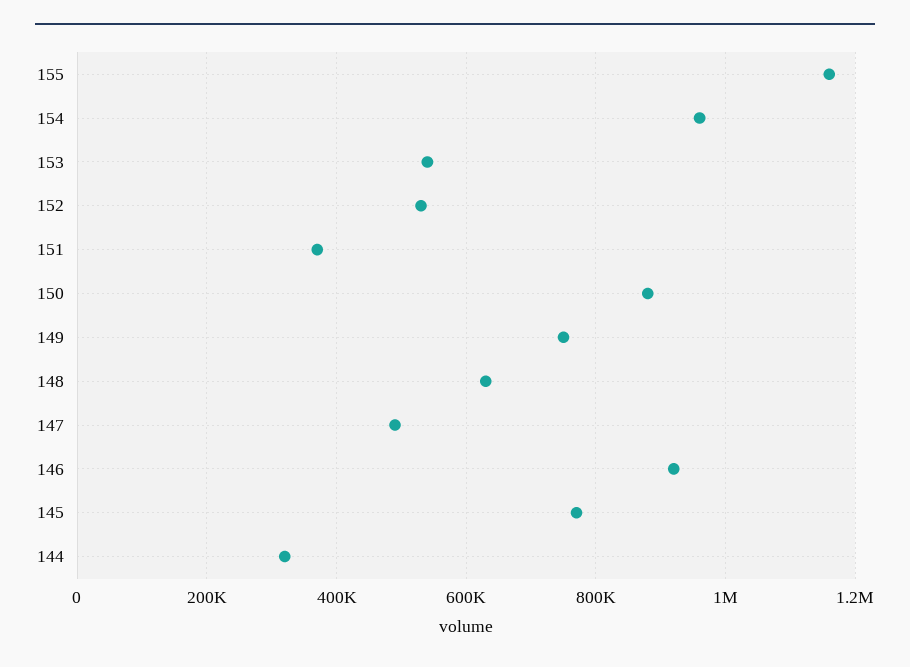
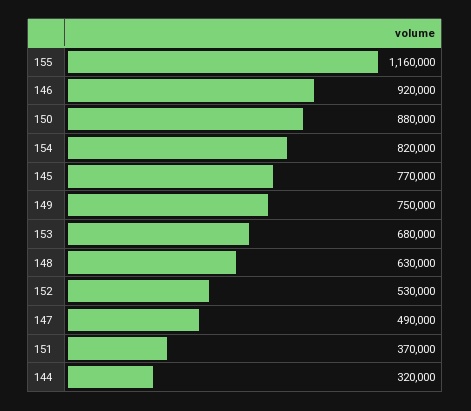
  {
    "155": 1160000,
-   "154": 960000,
+   "154": 820000,
-   "153": 540000,
+   "153": 680000,
    "152": 530000,
    "151": 370000,
    "150": 880000,
    "149": 750000,
    "148": 630000,
    "147": 490000,
    "146": 920000,
    "145": 770000,
    "144": 320000
  }

